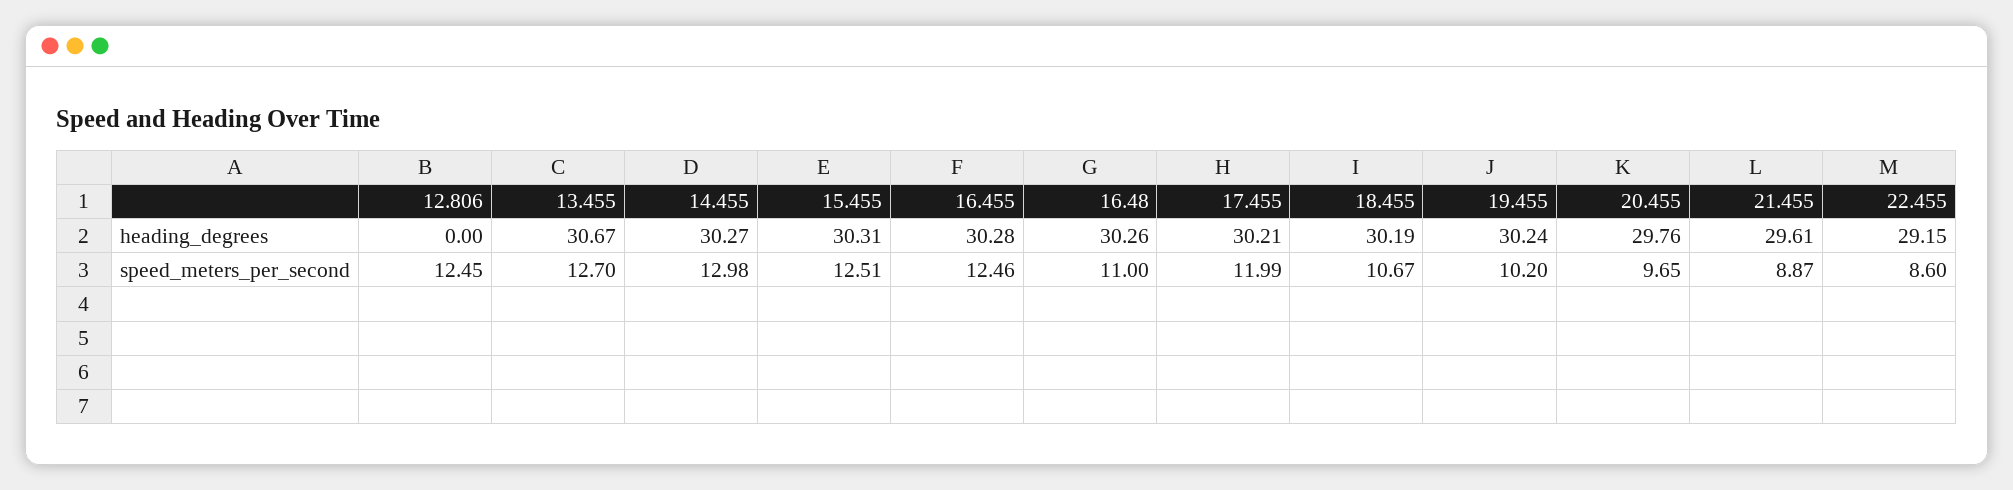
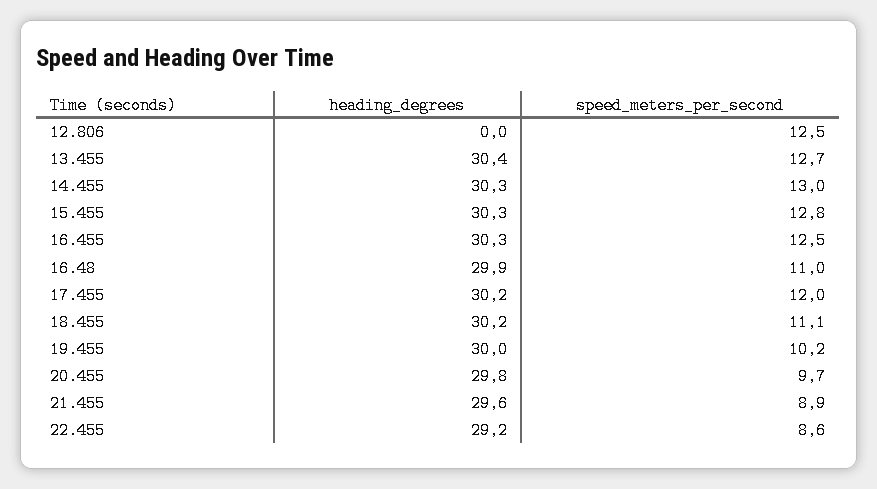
  {
    "12.806": {
      "heading_degrees": 0,
      "speed_meters_per_second": 12.45
    },
    "13.455": {
-     "heading_degrees": 30.67,
+     "heading_degrees": 30.4,
      "speed_meters_per_second": 12.7
    },
    "14.455": {
      "heading_degrees": 30.27,
      "speed_meters_per_second": 12.98
    },
    "15.455": {
      "heading_degrees": 30.31,
-     "speed_meters_per_second": 12.51
+     "speed_meters_per_second": 12.8
    },
    "16.455": {
      "heading_degrees": 30.28,
      "speed_meters_per_second": 12.46
    },
    "16.48": {
-     "heading_degrees": 30.26,
+     "heading_degrees": 29.9,
      "speed_meters_per_second": 11
    },
    "17.455": {
      "heading_degrees": 30.21,
      "speed_meters_per_second": 11.99
    },
    "18.455": {
      "heading_degrees": 30.19,
-     "speed_meters_per_second": 10.67
+     "speed_meters_per_second": 11.1
    },
    "19.455": {
-     "heading_degrees": 30.24,
+     "heading_degrees": 30,
      "speed_meters_per_second": 10.2
    },
    "20.455": {
      "heading_degrees": 29.76,
      "speed_meters_per_second": 9.65
    },
    "21.455": {
      "heading_degrees": 29.61,
      "speed_meters_per_second": 8.87
    },
    "22.455": {
      "heading_degrees": 29.15,
      "speed_meters_per_second": 8.6
    }
  }

